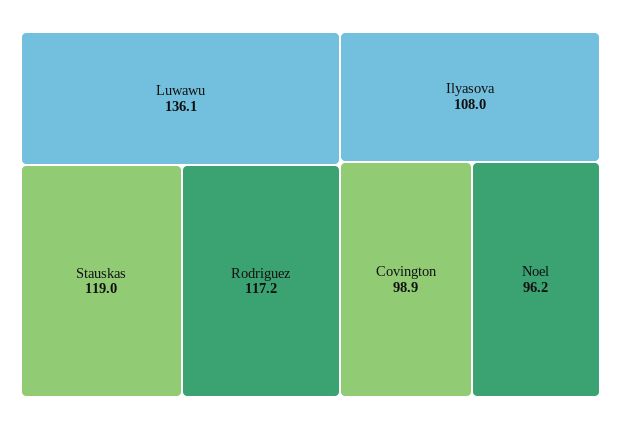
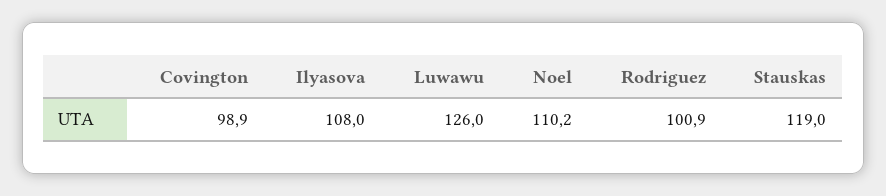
  {
-   "Luwawu": 136.1,
+   "Luwawu": 126,
    "Stauskas": 119,
-   "Rodriguez": 117.2,
+   "Rodriguez": 100.9,
    "Ilyasova": 108,
    "Covington": 98.9,
-   "Noel": 96.2
+   "Noel": 110.2
  }

